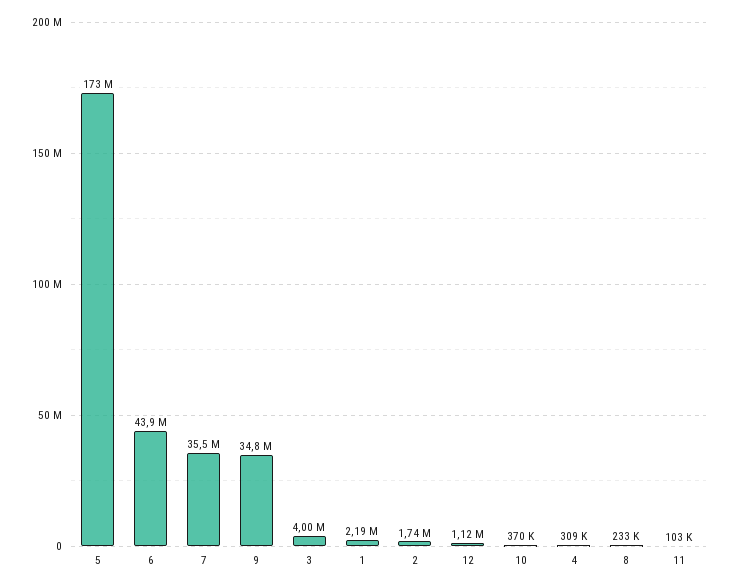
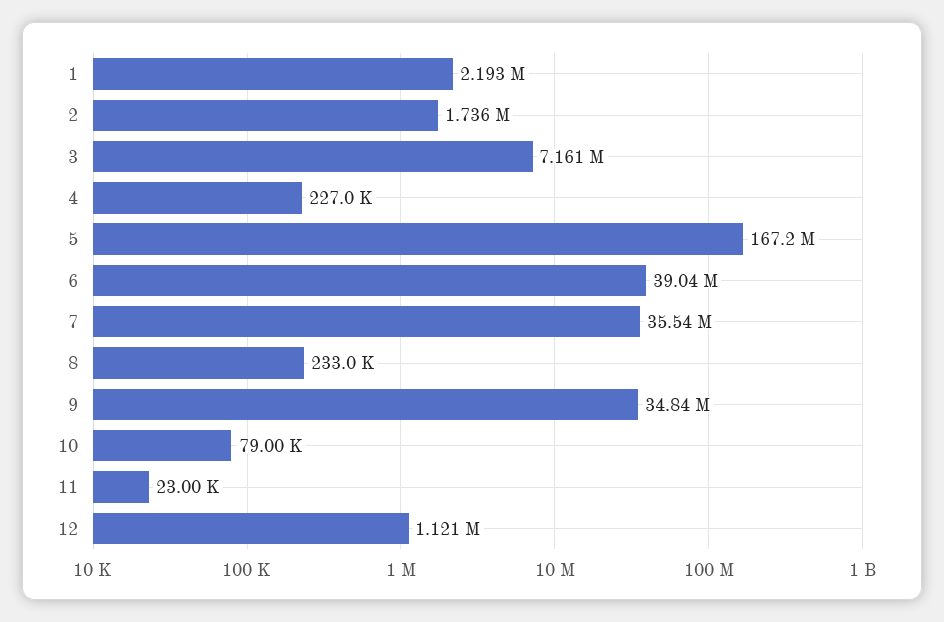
  {
-   "5": 173000000,
+   "5": 167200000,
-   "6": 43900000,
+   "6": 39040000,
    "7": 35540000,
    "9": 34840000,
-   "3": 4000000,
+   "3": 7161000,
    "1": 2193000,
    "2": 1736000,
    "12": 1121000,
-   "10": 370000,
+   "10": 79000,
-   "4": 309000,
+   "4": 227000,
    "8": 233000,
-   "11": 103000
+   "11": 23000
  }

